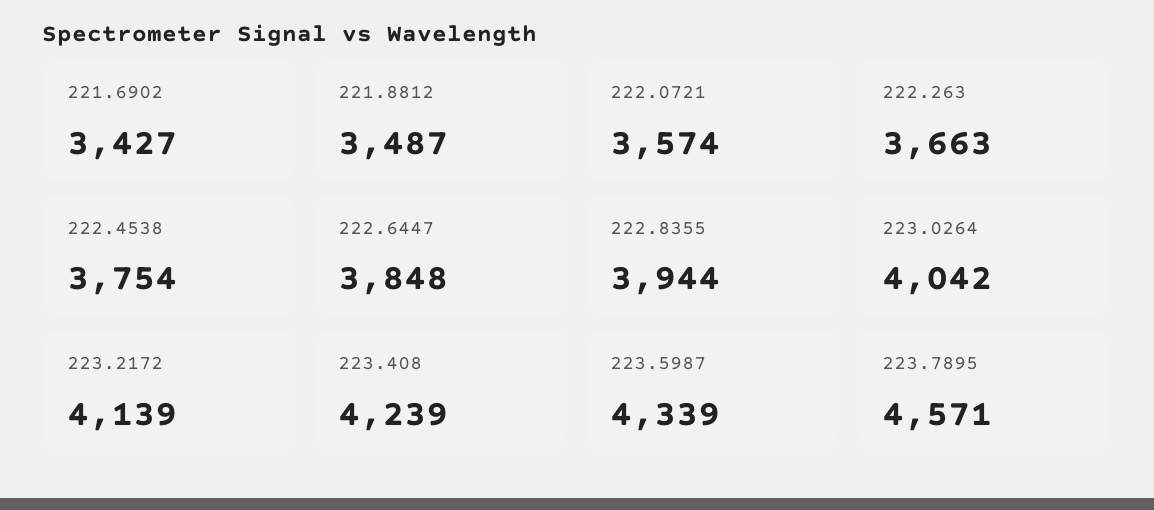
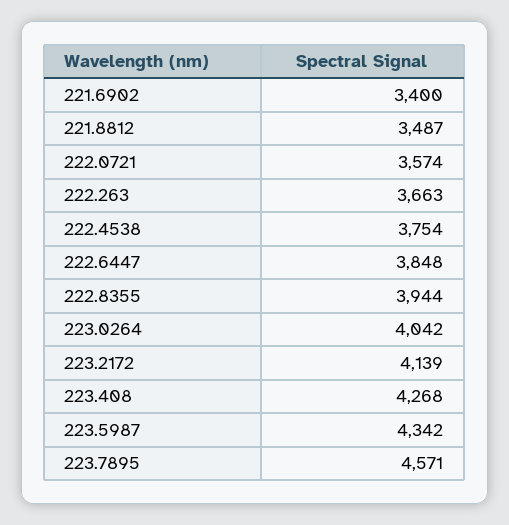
  {
-   "221.6902": 3427,
+   "221.6902": 3400,
    "221.8812": 3487,
    "222.0721": 3574,
    "222.263": 3663,
    "222.4538": 3754,
    "222.6447": 3848,
    "222.8355": 3944,
    "223.0264": 4042,
    "223.2172": 4139,
-   "223.408": 4239,
+   "223.408": 4268,
-   "223.5987": 4339,
+   "223.5987": 4342,
    "223.7895": 4571
  }

